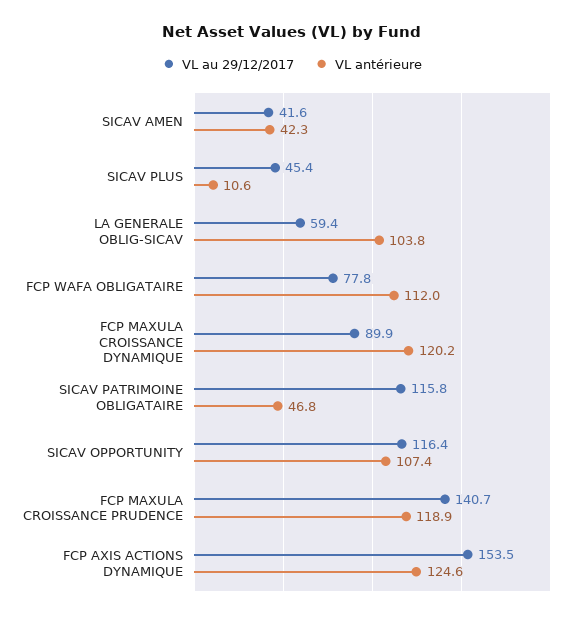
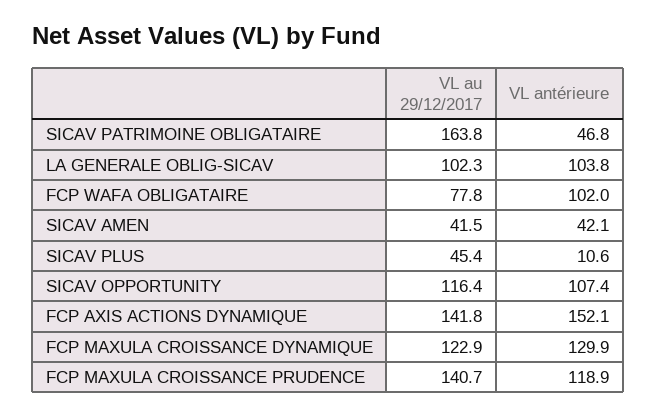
  {
    "VL au 29/12/2017": {
-     "SICAV AMEN": 41.6,
+     "SICAV AMEN": 41.5,
      "SICAV PLUS": 45.4,
-     "LA GENERALE OBLIG-SICAV": 59.4,
+     "LA GENERALE OBLIG-SICAV": 102.3,
      "FCP WAFA OBLIGATAIRE": 77.8,
-     "FCP MAXULA CROISSANCE DYNAMIQUE": 89.9,
+     "FCP MAXULA CROISSANCE DYNAMIQUE": 122.9,
-     "SICAV PATRIMOINE OBLIGATAIRE": 115.8,
+     "SICAV PATRIMOINE OBLIGATAIRE": 163.8,
      "SICAV OPPORTUNITY": 116.4,
      "FCP MAXULA CROISSANCE PRUDENCE": 140.7,
-     "FCP AXIS ACTIONS DYNAMIQUE": 153.5
+     "FCP AXIS ACTIONS DYNAMIQUE": 141.8
    },
    "VL antérieure": {
-     "SICAV AMEN": 42.3,
+     "SICAV AMEN": 42.1,
      "SICAV PLUS": 10.6,
      "LA GENERALE OBLIG-SICAV": 103.8,
-     "FCP WAFA OBLIGATAIRE": 112,
+     "FCP WAFA OBLIGATAIRE": 102,
-     "FCP MAXULA CROISSANCE DYNAMIQUE": 120.2,
+     "FCP MAXULA CROISSANCE DYNAMIQUE": 129.9,
      "SICAV PATRIMOINE OBLIGATAIRE": 46.8,
      "SICAV OPPORTUNITY": 107.4,
      "FCP MAXULA CROISSANCE PRUDENCE": 118.9,
-     "FCP AXIS ACTIONS DYNAMIQUE": 124.6
+     "FCP AXIS ACTIONS DYNAMIQUE": 152.1
    }
  }

